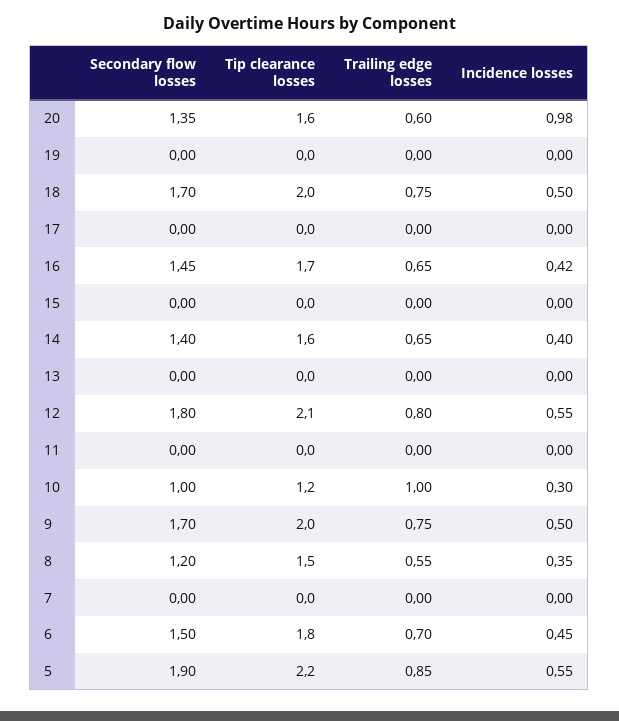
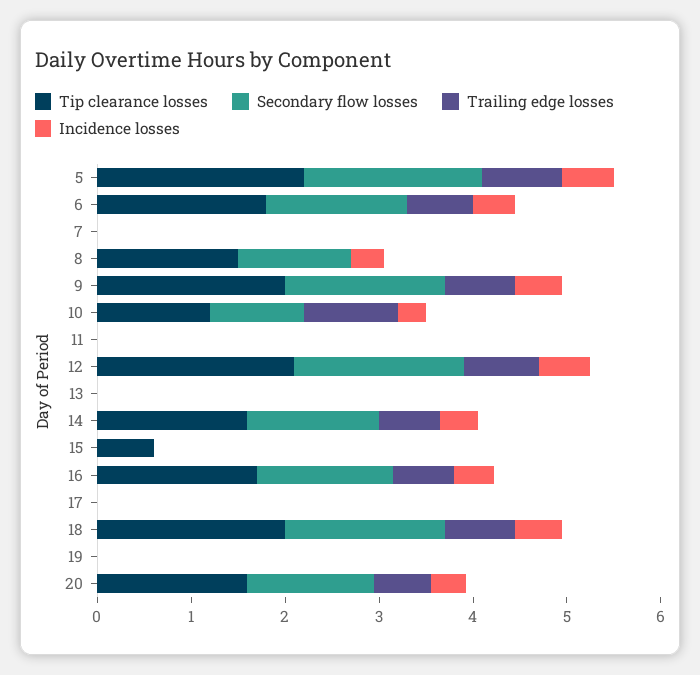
  {
    "Secondary flow losses": {
      "20": 1.35,
      "19": 0,
      "18": 1.7,
      "17": 0,
      "16": 1.45,
      "15": 0,
      "14": 1.4,
      "13": 0,
      "12": 1.8,
      "11": 0,
      "10": 1,
      "9": 1.7,
      "8": 1.2,
      "7": 0,
      "6": 1.5,
      "5": 1.9
    },
    "Tip clearance losses": {
      "20": 1.6,
      "19": 0,
      "18": 2,
      "17": 0,
      "16": 1.7,
-     "15": 0,
+     "15": 0.6,
      "14": 1.6,
      "13": 0,
      "12": 2.1,
      "11": 0,
      "10": 1.2,
      "9": 2,
      "8": 1.5,
      "7": 0,
      "6": 1.8,
      "5": 2.2
    },
    "Trailing edge losses": {
      "20": 0.6,
      "19": 0,
      "18": 0.75,
      "17": 0,
      "16": 0.65,
      "15": 0,
      "14": 0.65,
      "13": 0,
      "12": 0.8,
      "11": 0,
      "10": 1,
      "9": 0.75,
-     "8": 0.55,
+     "8": 0,
      "7": 0,
      "6": 0.7,
      "5": 0.85
    },
    "Incidence losses": {
-     "20": 0.98,
+     "20": 0.4,
      "19": 0,
      "18": 0.5,
      "17": 0,
      "16": 0.42,
      "15": 0,
      "14": 0.4,
      "13": 0,
      "12": 0.55,
      "11": 0,
      "10": 0.3,
      "9": 0.5,
      "8": 0.35,
      "7": 0,
      "6": 0.45,
      "5": 0.55
    }
  }

